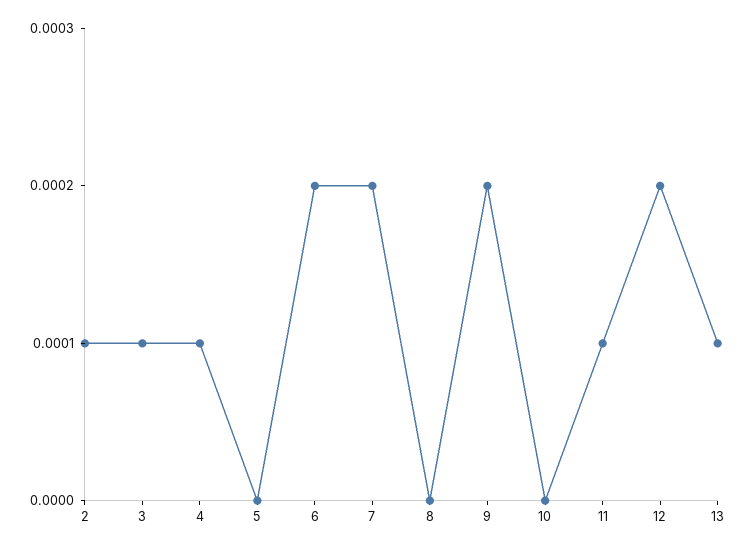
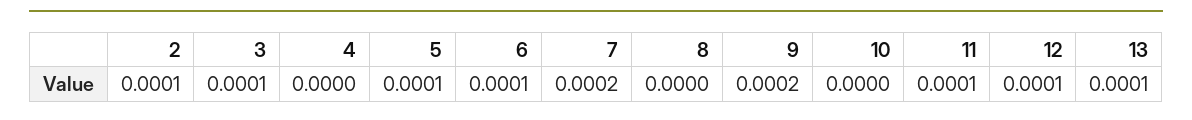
  {
    "2": 0.0001,
    "3": 0.0001,
-   "4": 0.0001,
+   "4": 0,
-   "5": 0,
+   "5": 0.0001,
-   "6": 0.0002,
+   "6": 0.0001,
    "7": 0.0002,
    "8": 0,
    "9": 0.0002,
    "10": 0,
    "11": 0.0001,
-   "12": 0.0002,
+   "12": 0.0001,
    "13": 0.0001
  }

